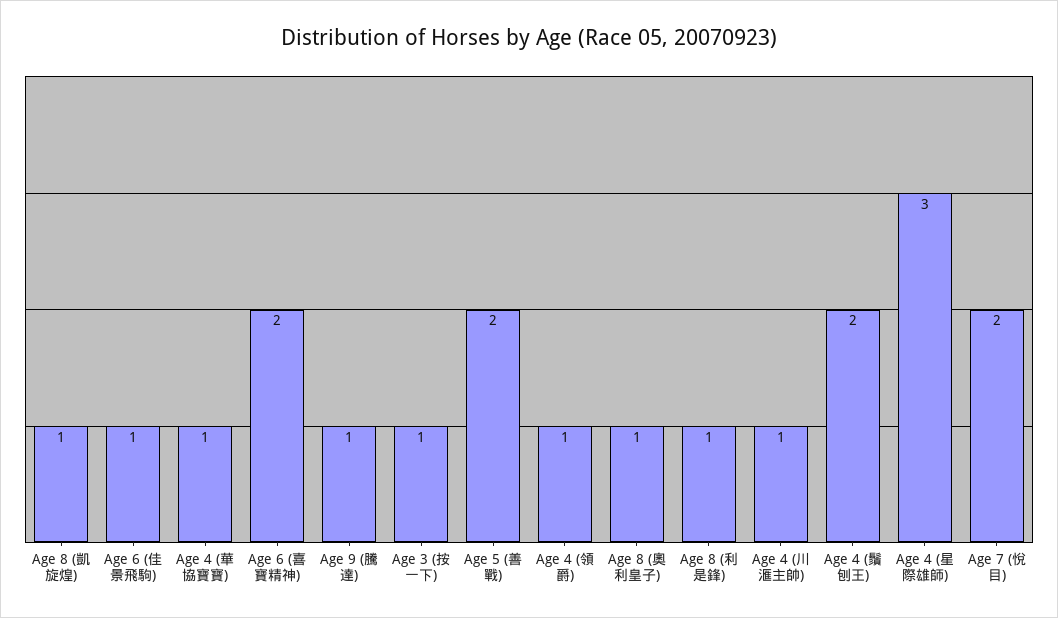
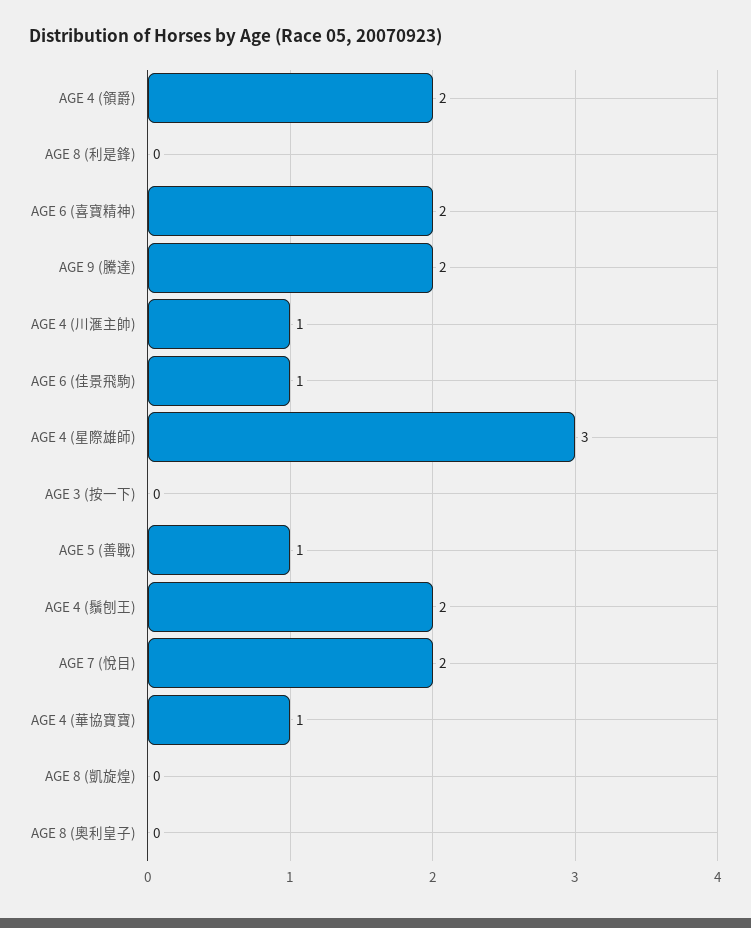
  {
-   "Age 8 (凱旋煌)": 1,
+   "Age 8 (凱旋煌)": 0,
    "Age 6 (佳景飛駒)": 1,
    "Age 4 (華協寶寶)": 1,
    "Age 6 (喜寶精神)": 2,
-   "Age 9 (騰達)": 1,
+   "Age 9 (騰達)": 2,
-   "Age 3 (按一下)": 1,
+   "Age 3 (按一下)": 0,
-   "Age 5 (善戰)": 2,
+   "Age 5 (善戰)": 1,
-   "Age 4 (領爵)": 1,
+   "Age 4 (領爵)": 2,
-   "Age 8 (奧利皇子)": 1,
+   "Age 8 (奧利皇子)": 0,
-   "Age 8 (利是鋒)": 1,
+   "Age 8 (利是鋒)": 0,
    "Age 4 (川滙主帥)": 1,
    "Age 4 (鬚刨王)": 2,
    "Age 4 (星際雄師)": 3,
    "Age 7 (悅目)": 2
  }

